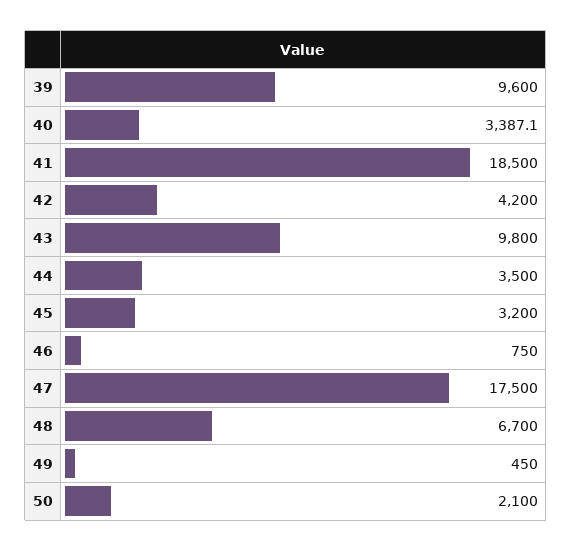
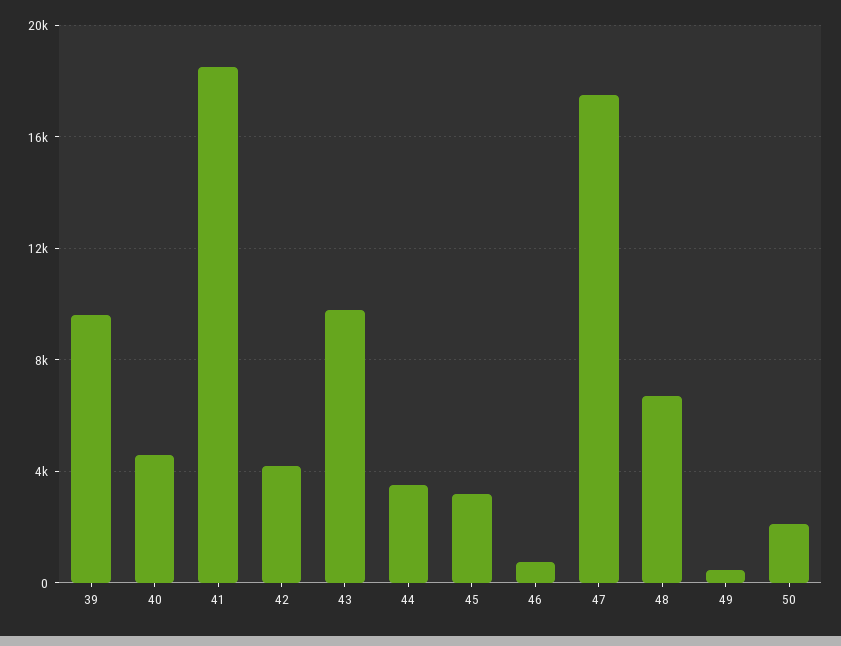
  {
    "39": 9600,
-   "40": 3387.1,
+   "40": 4500,
    "41": 18500,
    "42": 4200,
    "43": 9800,
    "44": 3500,
    "45": 3200,
    "46": 750,
    "47": 17500,
    "48": 6700,
    "49": 450,
    "50": 2100
  }

